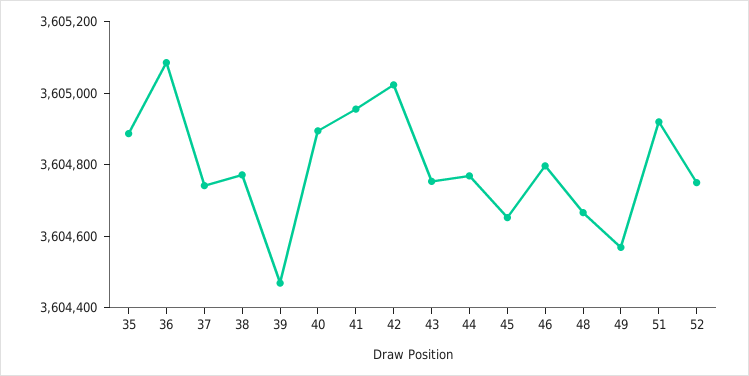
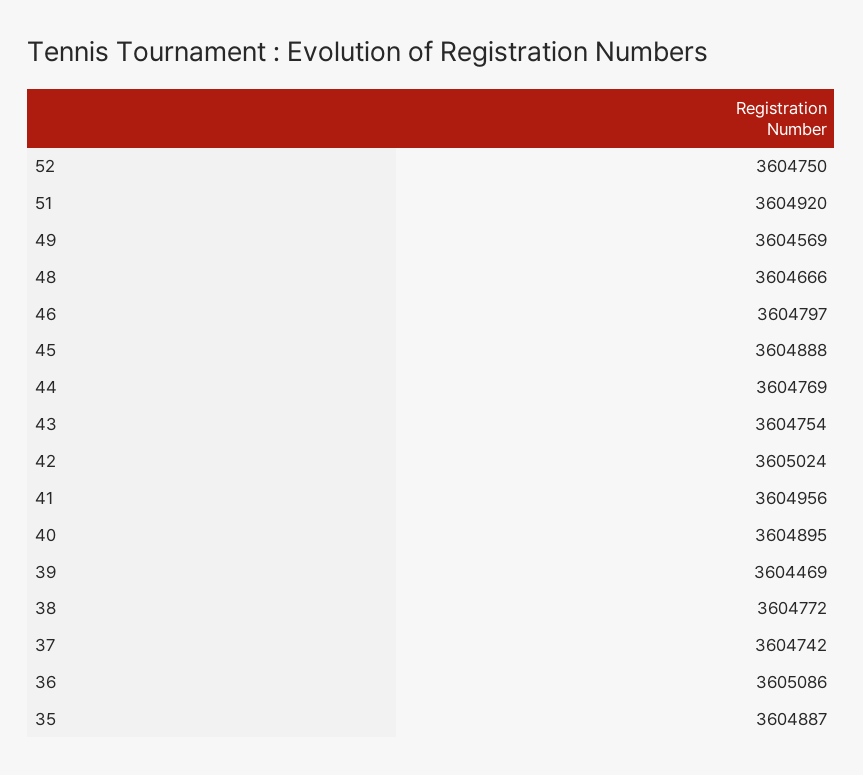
  {
    "35": 3604887,
    "36": 3605086,
    "37": 3604742,
    "38": 3604772,
    "39": 3604469,
    "40": 3604895,
    "41": 3604956,
    "42": 3605024,
    "43": 3604754,
    "44": 3604769,
-   "45": 3604650,
+   "45": 3604888,
    "46": 3604797,
    "48": 3604666,
    "49": 3604569,
    "51": 3604920,
    "52": 3604750
  }

